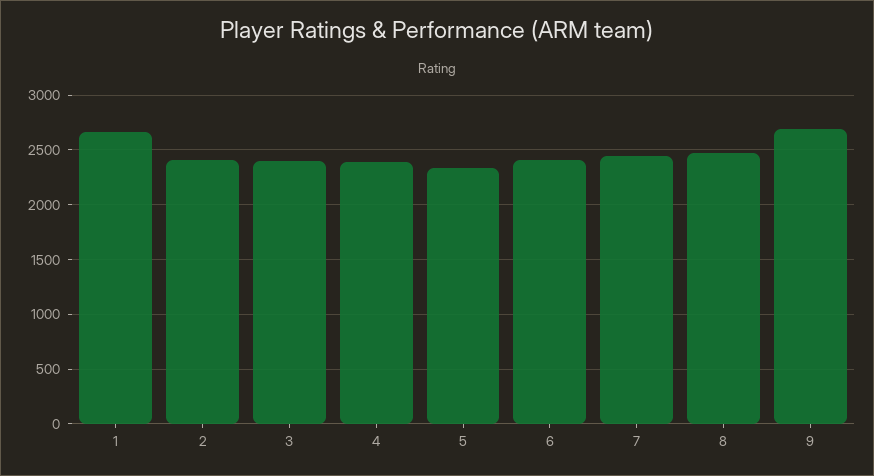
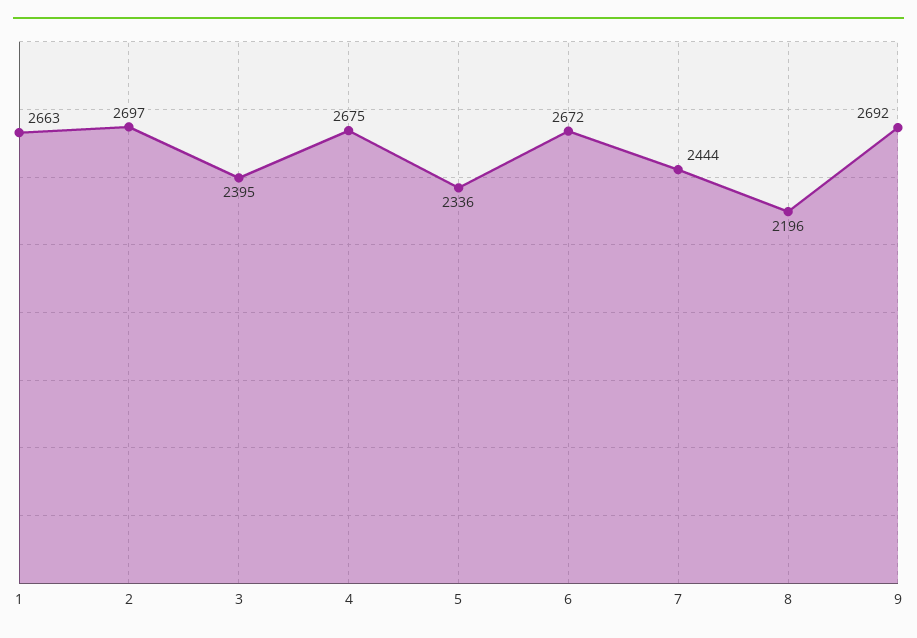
  {
    "1": 2663,
-   "2": 2400,
+   "2": 2697,
    "3": 2395,
-   "4": 2400,
+   "4": 2675,
    "5": 2336,
-   "6": 2400,
+   "6": 2672,
    "7": 2444,
-   "8": 2500,
+   "8": 2196,
    "9": 2692
  }

